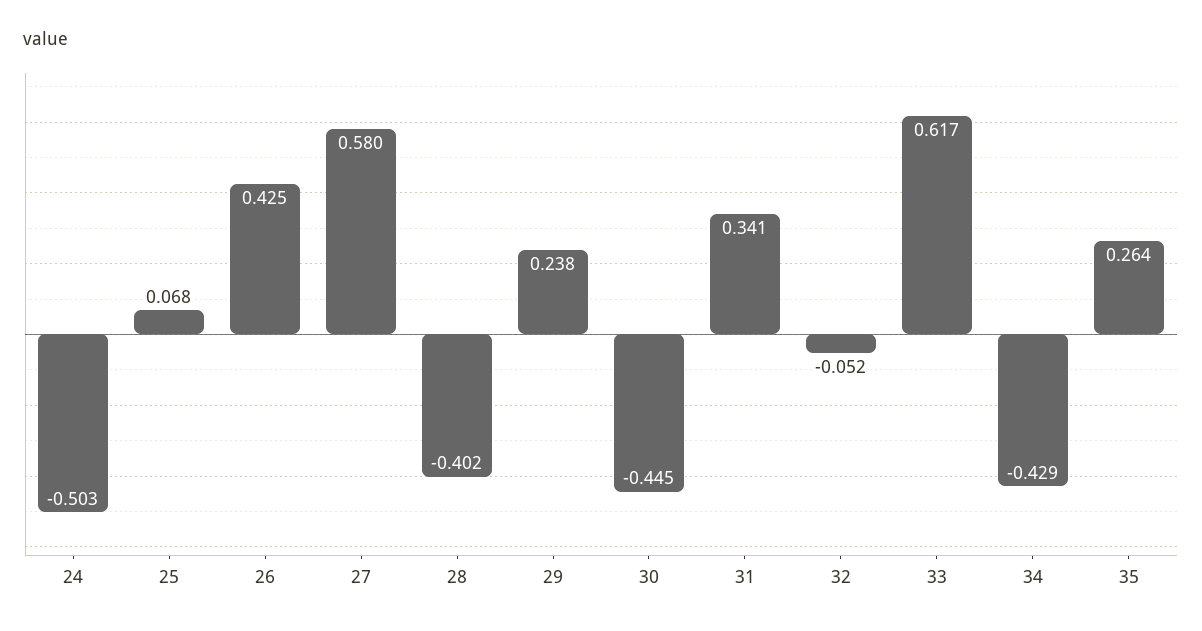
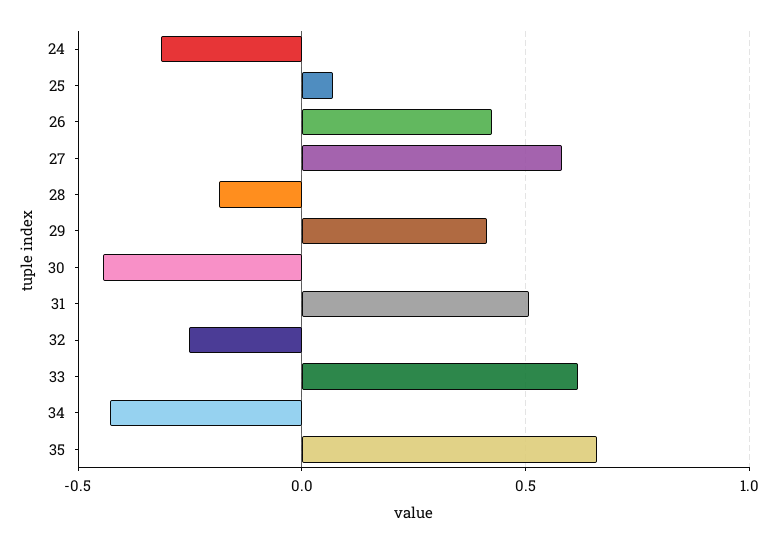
  {
-   "24": -0.503,
+   "24": -0.3,
    "25": 0.068,
    "26": 0.425,
    "27": 0.58,
-   "28": -0.402,
+   "28": -0.2,
-   "29": 0.238,
+   "29": 0.4,
    "30": -0.445,
-   "31": 0.341,
+   "31": 0.5,
-   "32": -0.052,
+   "32": -0.25,
    "33": 0.617,
    "34": -0.429,
-   "35": 0.264
+   "35": 0.65
  }

